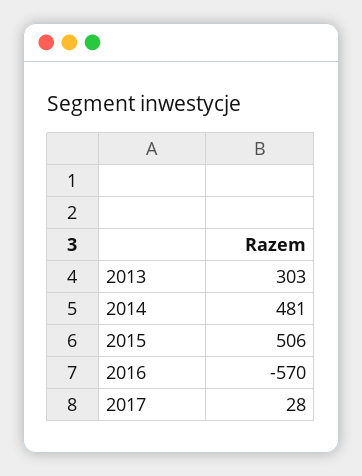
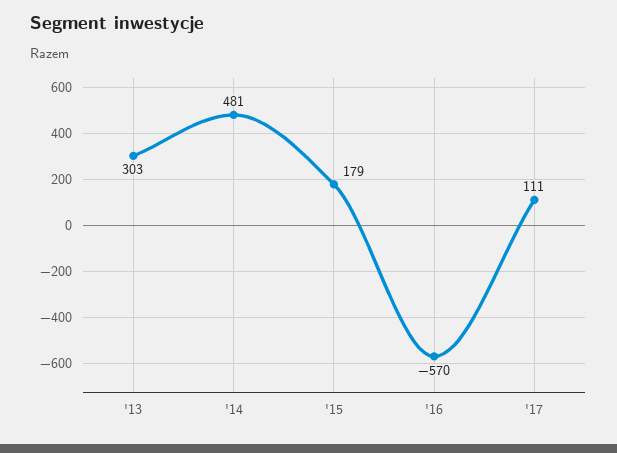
  {
    "2013": 303,
    "2014": 481,
-   "2015": 506,
+   "2015": 179,
    "2016": -570,
-   "2017": 28
+   "2017": 111
  }

